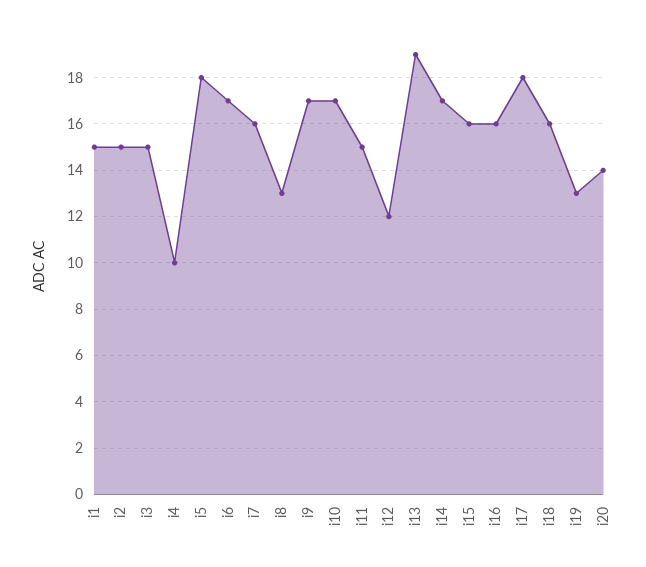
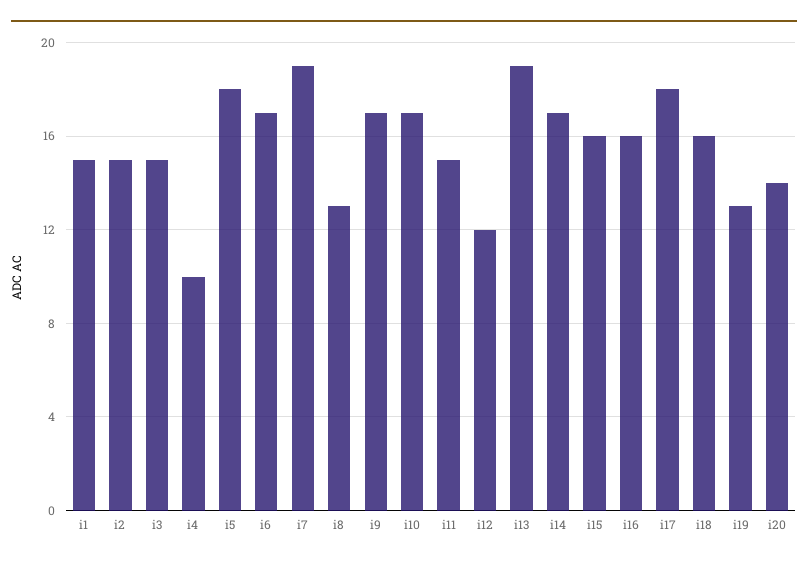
  {
    "i1": 15,
    "i2": 15,
    "i3": 15,
    "i4": 10,
    "i5": 18,
    "i6": 17,
-   "i7": 16,
+   "i7": 19,
    "i8": 13,
    "i9": 17,
    "i10": 17,
    "i11": 15,
    "i12": 12,
    "i13": 19,
    "i14": 17,
    "i15": 16,
    "i16": 16,
    "i17": 18,
    "i18": 16,
    "i19": 13,
    "i20": 14
  }

